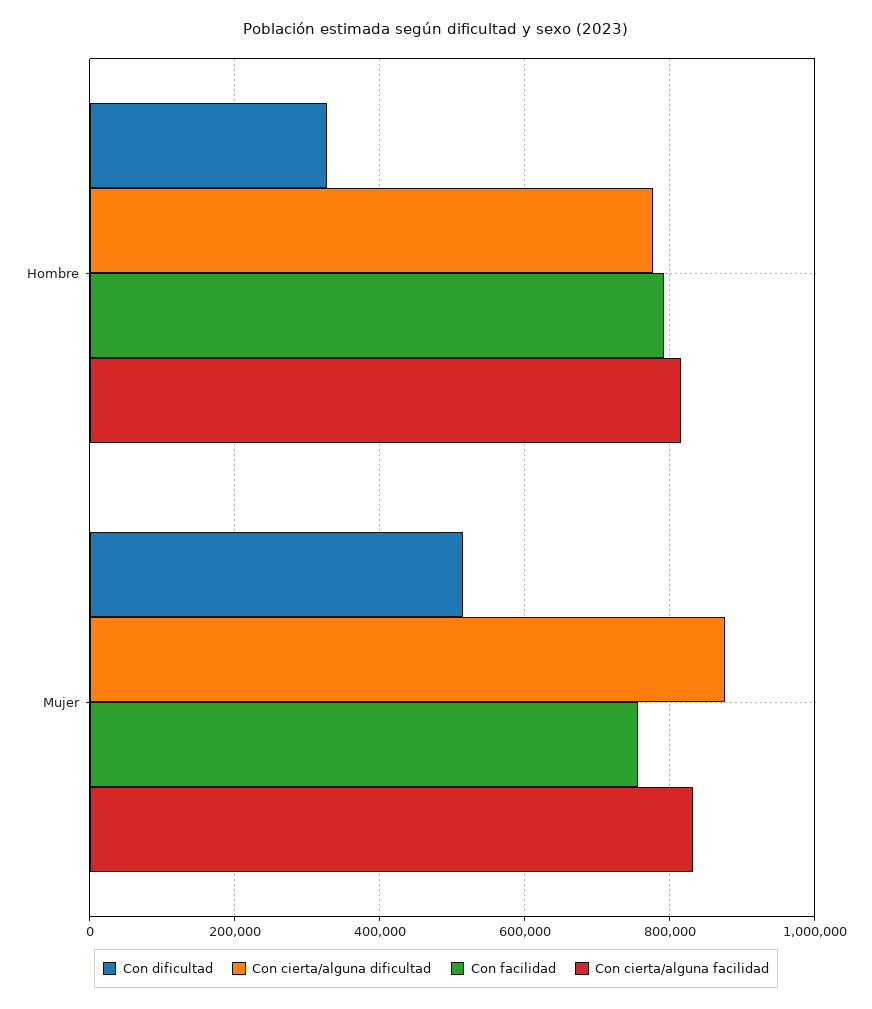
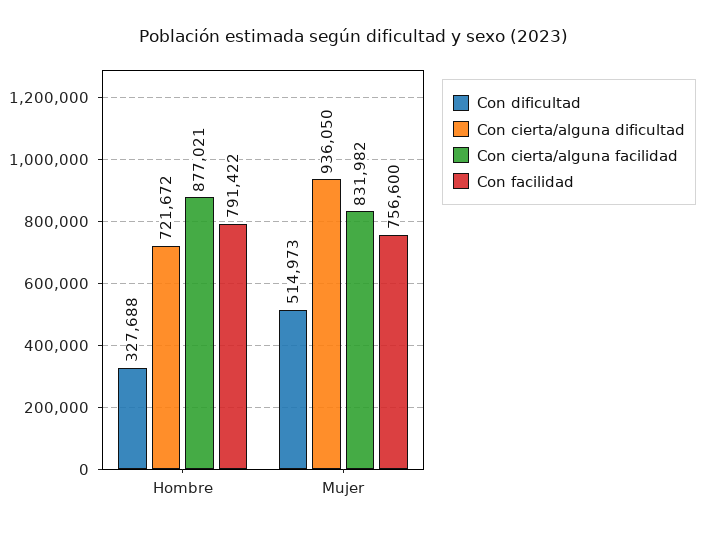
  {
    "Con dificultad": {
      "Hombre": 327688,
      "Mujer": 514973
    },
    "Con cierta/alguna dificultad": {
-     "Hombre": 780000,
+     "Hombre": 721672,
-     "Mujer": 880000
+     "Mujer": 936050
    },
    "Con facilidad": {
      "Hombre": 791422,
      "Mujer": 756600
    },
    "Con cierta/alguna facilidad": {
-     "Hombre": 820000,
+     "Hombre": 877021,
      "Mujer": 831982
    }
  }

